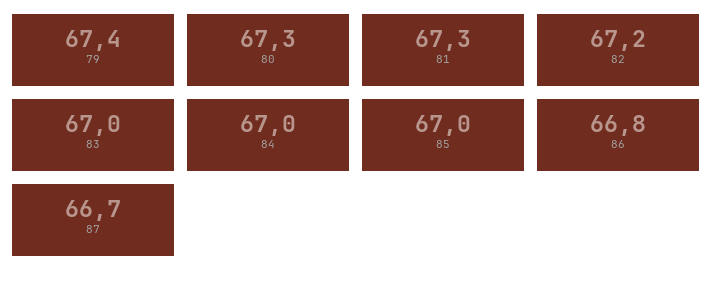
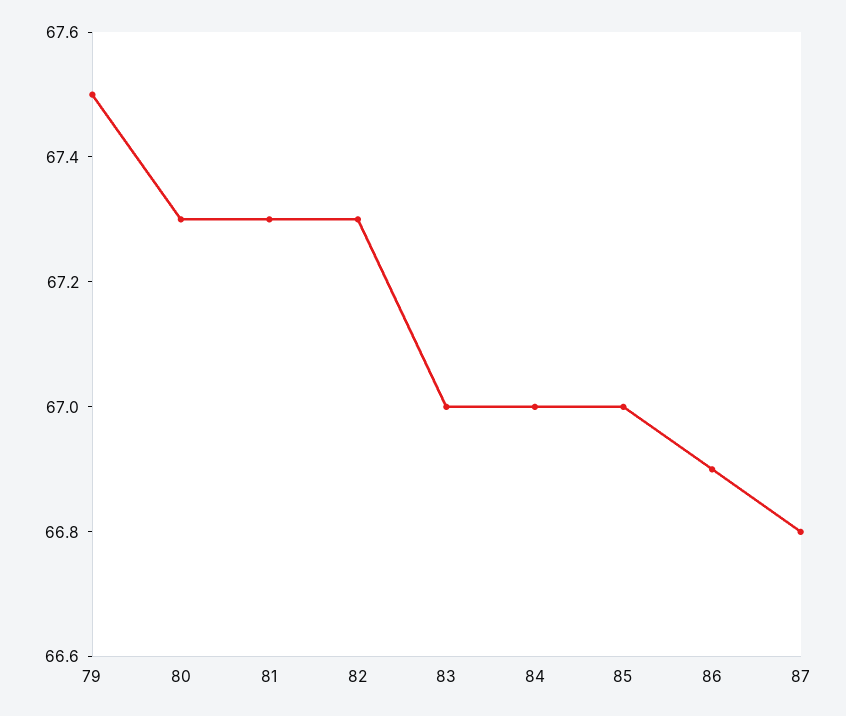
  {
-   "79": 67.4,
+   "79": 67.5,
    "80": 67.3,
    "81": 67.3,
-   "82": 67.2,
+   "82": 67.3,
    "83": 67,
    "84": 67,
    "85": 67,
-   "86": 66.8,
+   "86": 66.9,
-   "87": 66.7
+   "87": 66.8
  }

